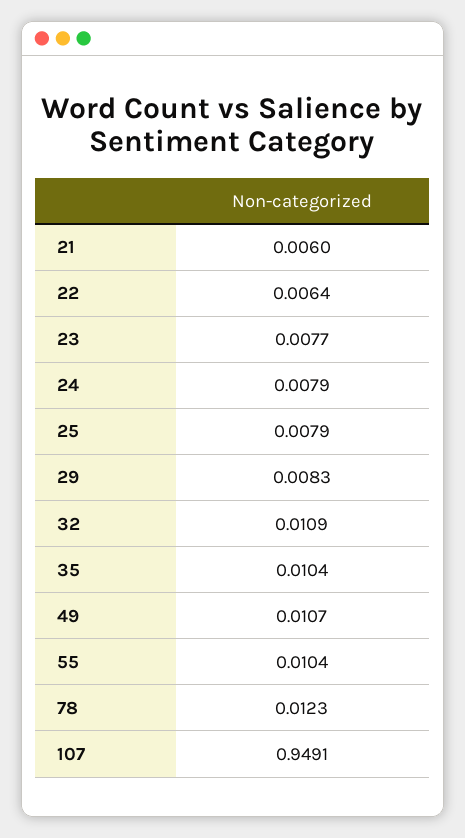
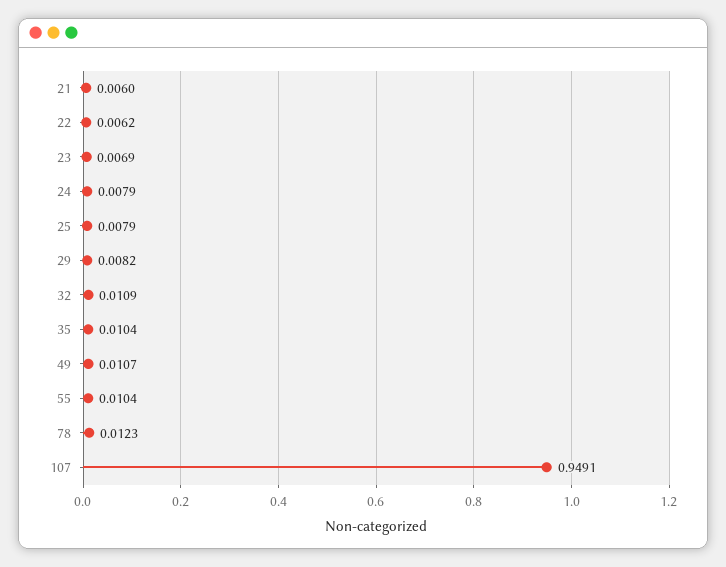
  {
    "21": 0.006,
-   "22": 0.0064,
+   "22": 0.0062,
-   "23": 0.0077,
+   "23": 0.0069,
    "24": 0.0079,
    "25": 0.0079,
-   "29": 0.0083,
+   "29": 0.0082,
    "32": 0.0109,
    "35": 0.0104,
    "49": 0.0107,
    "55": 0.0104,
    "78": 0.0123,
    "107": 0.9491
  }

